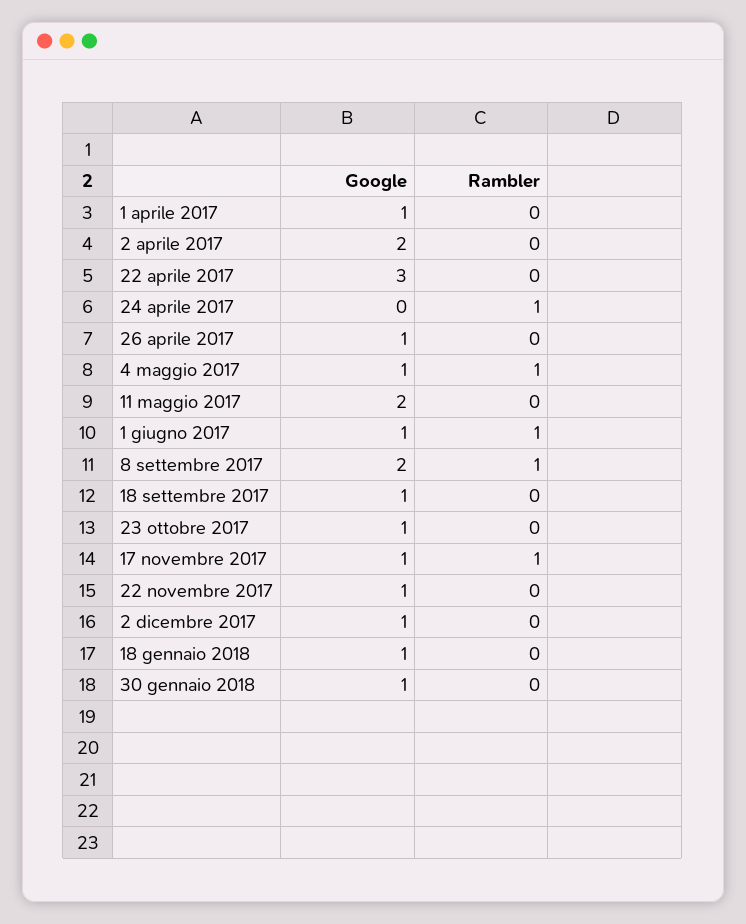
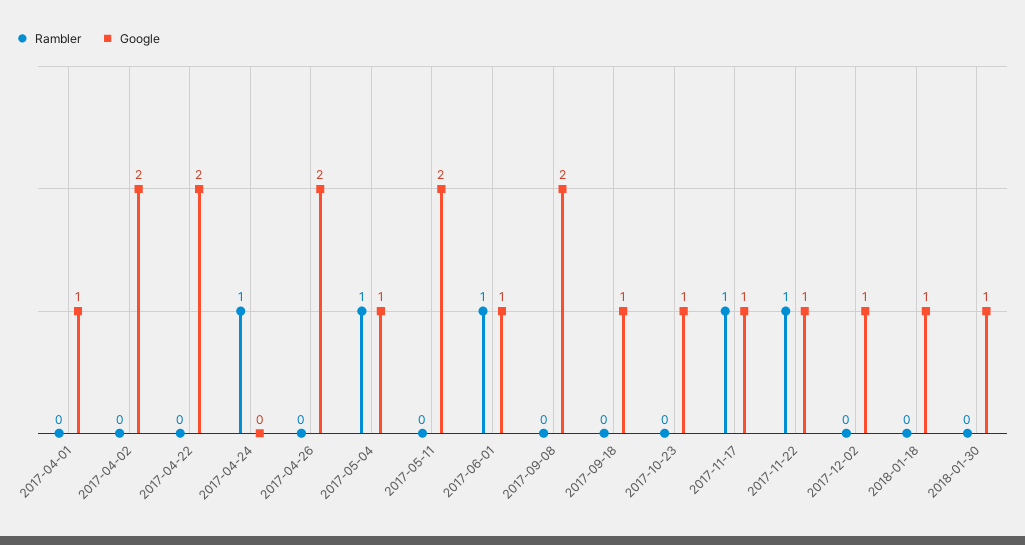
  {
    "Google": {
      "1 aprile 2017": 1,
      "2 aprile 2017": 2,
-     "22 aprile 2017": 3,
+     "22 aprile 2017": 2,
      "24 aprile 2017": 0,
-     "26 aprile 2017": 1,
+     "26 aprile 2017": 2,
      "4 maggio 2017": 1,
      "11 maggio 2017": 2,
      "1 giugno 2017": 1,
      "8 settembre 2017": 2,
      "18 settembre 2017": 1,
      "23 ottobre 2017": 1,
      "17 novembre 2017": 1,
      "22 novembre 2017": 1,
      "2 dicembre 2017": 1,
      "18 gennaio 2018": 1,
      "30 gennaio 2018": 1
    },
    "Rambler": {
      "1 aprile 2017": 0,
      "2 aprile 2017": 0,
      "22 aprile 2017": 0,
      "24 aprile 2017": 1,
      "26 aprile 2017": 0,
      "4 maggio 2017": 1,
      "11 maggio 2017": 0,
      "1 giugno 2017": 1,
-     "8 settembre 2017": 1,
+     "8 settembre 2017": 0,
      "18 settembre 2017": 0,
      "23 ottobre 2017": 0,
      "17 novembre 2017": 1,
-     "22 novembre 2017": 0,
+     "22 novembre 2017": 1,
      "2 dicembre 2017": 0,
      "18 gennaio 2018": 0,
      "30 gennaio 2018": 0
    }
  }

